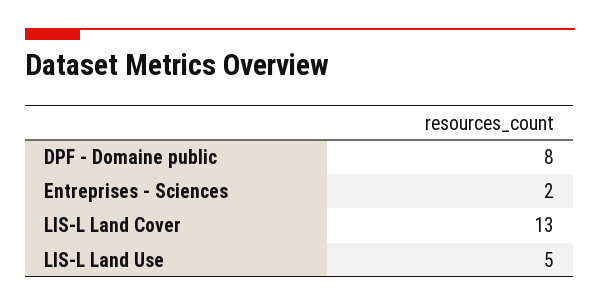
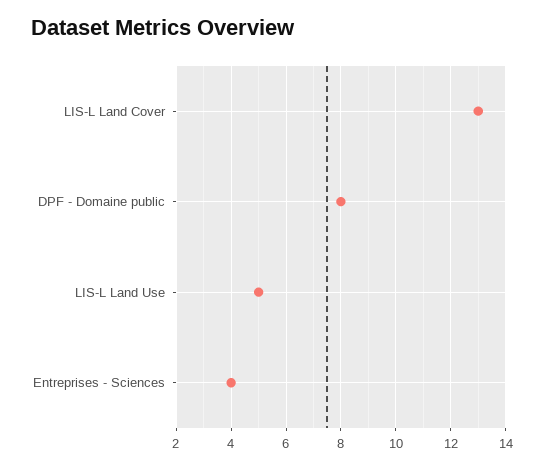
  {
    "DPF - Domaine public": 8,
-   "Entreprises - Sciences": 2,
+   "Entreprises - Sciences": 4,
    "LIS-L Land Cover": 13,
    "LIS-L Land Use": 5
  }

